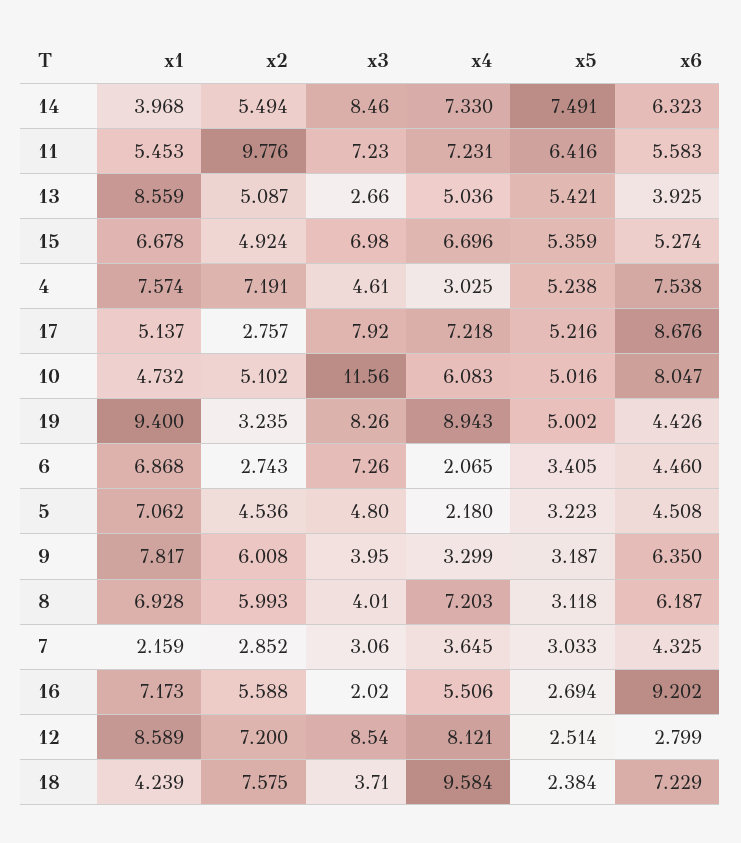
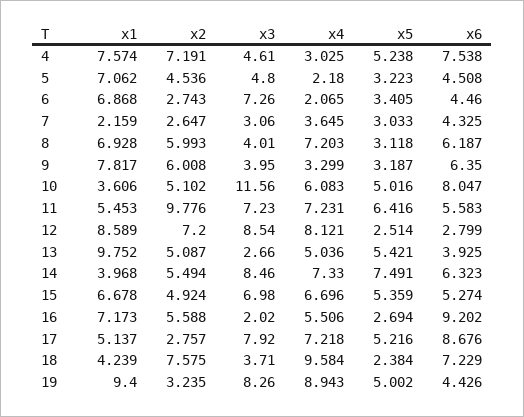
  {
    "x1": {
      "14": 3.968,
      "11": 5.453,
-     "13": 8.559,
+     "13": 9.752,
      "15": 6.678,
      "4": 7.574,
      "17": 5.137,
-     "10": 4.732,
+     "10": 3.606,
      "19": 9.4,
      "6": 6.868,
      "5": 7.062,
      "9": 7.817,
      "8": 6.928,
      "7": 2.159,
      "16": 7.173,
      "12": 8.589,
      "18": 4.239
    },
    "x2": {
      "14": 5.494,
      "11": 9.776,
      "13": 5.087,
      "15": 4.924,
      "4": 7.191,
      "17": 2.757,
      "10": 5.102,
      "19": 3.235,
      "6": 2.743,
      "5": 4.536,
      "9": 6.008,
      "8": 5.993,
-     "7": 2.852,
+     "7": 2.647,
      "16": 5.588,
      "12": 7.2,
      "18": 7.575
    },
    "x3": {
      "14": 8.46,
      "11": 7.23,
      "13": 2.66,
      "15": 6.98,
      "4": 4.61,
      "17": 7.92,
      "10": 11.56,
      "19": 8.26,
      "6": 7.26,
      "5": 4.8,
      "9": 3.95,
      "8": 4.01,
      "7": 3.06,
      "16": 2.02,
      "12": 8.54,
      "18": 3.71
    },
    "x4": {
      "14": 7.33,
      "11": 7.231,
      "13": 5.036,
      "15": 6.696,
      "4": 3.025,
      "17": 7.218,
      "10": 6.083,
      "19": 8.943,
      "6": 2.065,
      "5": 2.18,
      "9": 3.299,
      "8": 7.203,
      "7": 3.645,
      "16": 5.506,
      "12": 8.121,
      "18": 9.584
    },
    "x5": {
      "14": 7.491,
      "11": 6.416,
      "13": 5.421,
      "15": 5.359,
      "4": 5.238,
      "17": 5.216,
      "10": 5.016,
      "19": 5.002,
      "6": 3.405,
      "5": 3.223,
      "9": 3.187,
      "8": 3.118,
      "7": 3.033,
      "16": 2.694,
      "12": 2.514,
      "18": 2.384
    },
    "x6": {
      "14": 6.323,
      "11": 5.583,
      "13": 3.925,
      "15": 5.274,
      "4": 7.538,
      "17": 8.676,
      "10": 8.047,
      "19": 4.426,
      "6": 4.46,
      "5": 4.508,
      "9": 6.35,
      "8": 6.187,
      "7": 4.325,
      "16": 9.202,
      "12": 2.799,
      "18": 7.229
    }
  }

